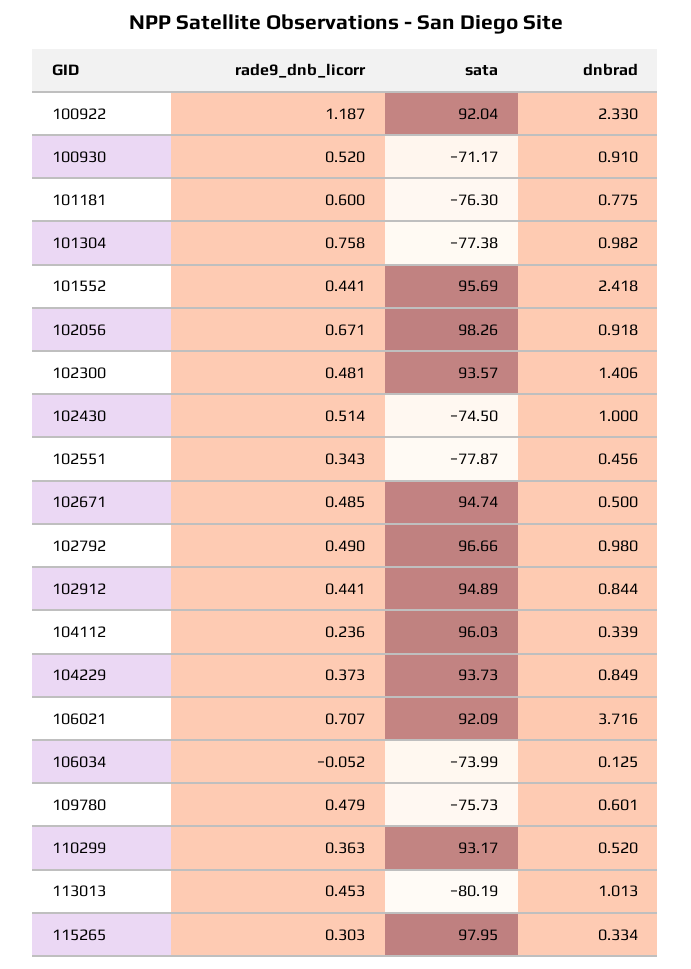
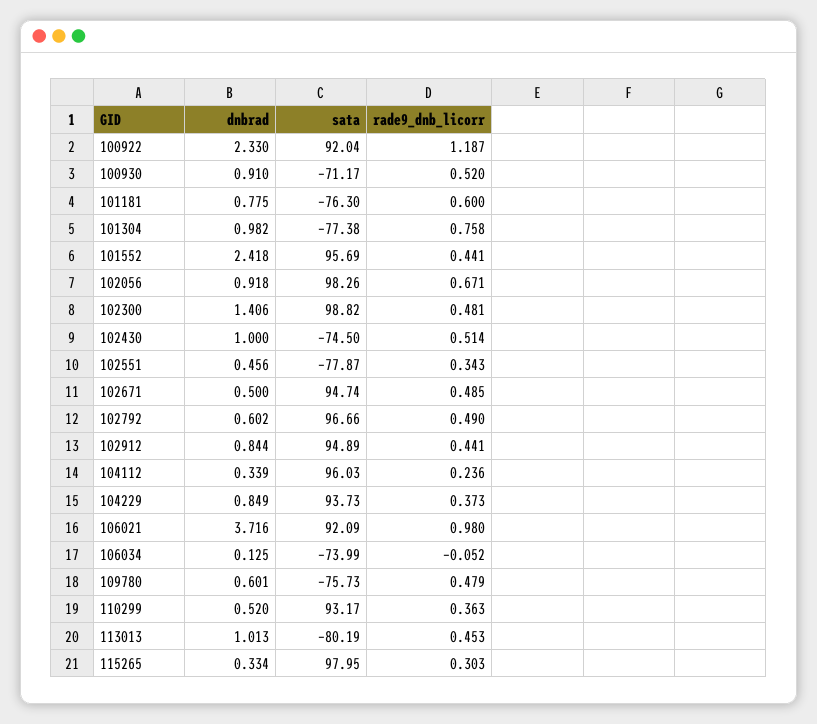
  {
    "rade9_dnb_licorr": {
      "100922": 1.187,
      "100930": 0.52,
      "101181": 0.6,
      "101304": 0.758,
      "101552": 0.441,
      "102056": 0.671,
      "102300": 0.481,
      "102430": 0.514,
      "102551": 0.343,
      "102671": 0.485,
      "102792": 0.49,
      "102912": 0.441,
      "104112": 0.236,
      "104229": 0.373,
-     "106021": 0.707,
+     "106021": 0.98,
      "106034": -0.052,
      "109780": 0.479,
      "110299": 0.363,
      "113013": 0.453,
      "115265": 0.303
    },
    "sata": {
      "100922": 92.04,
      "100930": -71.17,
      "101181": -76.3,
      "101304": -77.38,
      "101552": 95.69,
      "102056": 98.26,
-     "102300": 93.57,
+     "102300": 98.82,
      "102430": -74.5,
      "102551": -77.87,
      "102671": 94.74,
      "102792": 96.66,
      "102912": 94.89,
      "104112": 96.03,
      "104229": 93.73,
      "106021": 92.09,
      "106034": -73.99,
      "109780": -75.73,
      "110299": 93.17,
      "113013": -80.19,
      "115265": 97.95
    },
    "dnbrad": {
      "100922": 2.33,
      "100930": 0.91,
      "101181": 0.775,
      "101304": 0.982,
      "101552": 2.418,
      "102056": 0.918,
      "102300": 1.406,
      "102430": 1,
      "102551": 0.456,
      "102671": 0.5,
-     "102792": 0.98,
+     "102792": 0.602,
      "102912": 0.844,
      "104112": 0.339,
      "104229": 0.849,
      "106021": 3.716,
      "106034": 0.125,
      "109780": 0.601,
      "110299": 0.52,
      "113013": 1.013,
      "115265": 0.334
    }
  }

